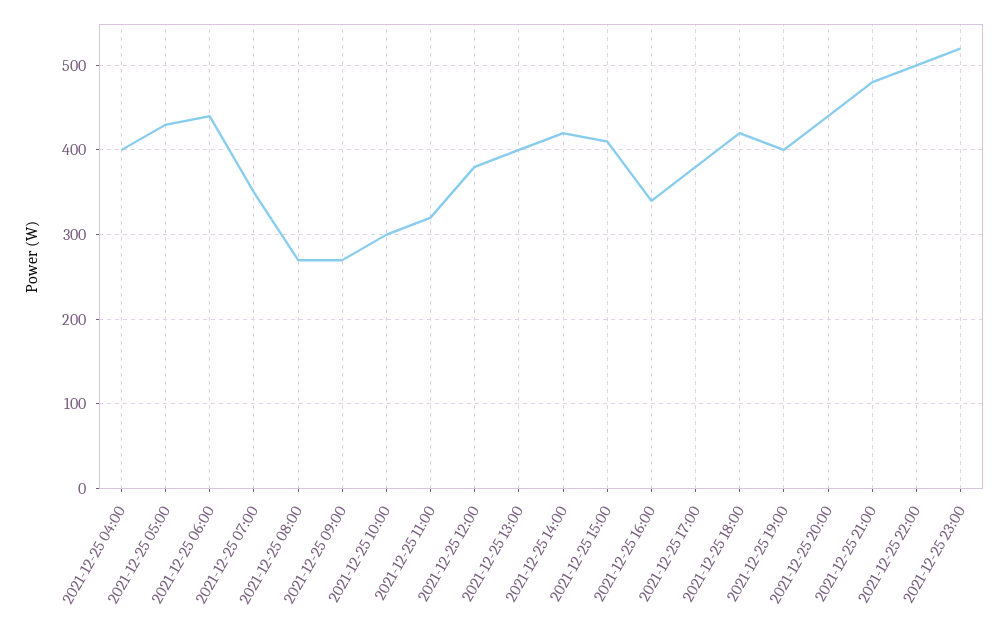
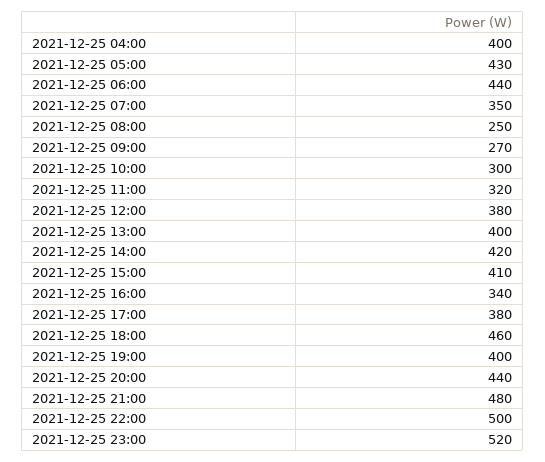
  {
    "2021-12-25 04:00": 400,
    "2021-12-25 05:00": 430,
    "2021-12-25 06:00": 440,
    "2021-12-25 07:00": 350,
-   "2021-12-25 08:00": 270,
+   "2021-12-25 08:00": 250,
    "2021-12-25 09:00": 270,
    "2021-12-25 10:00": 300,
    "2021-12-25 11:00": 320,
    "2021-12-25 12:00": 380,
    "2021-12-25 13:00": 400,
    "2021-12-25 14:00": 420,
    "2021-12-25 15:00": 410,
    "2021-12-25 16:00": 340,
    "2021-12-25 17:00": 380,
-   "2021-12-25 18:00": 420,
+   "2021-12-25 18:00": 460,
    "2021-12-25 19:00": 400,
    "2021-12-25 20:00": 440,
    "2021-12-25 21:00": 480,
    "2021-12-25 22:00": 500,
    "2021-12-25 23:00": 520
  }

